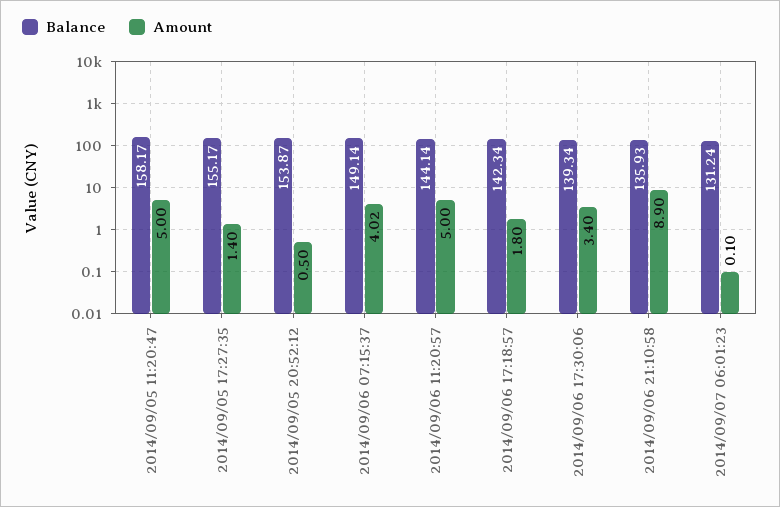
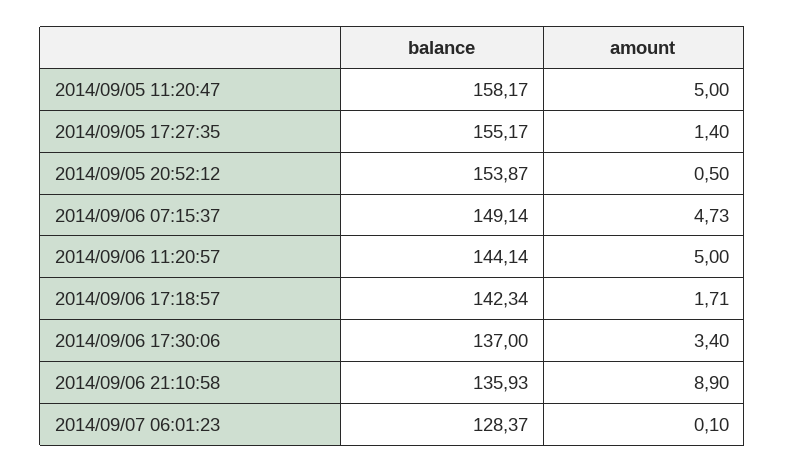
  {
    "Balance": {
      "2014/09/05 11:20:47": 158.17,
      "2014/09/05 17:27:35": 155.17,
      "2014/09/05 20:52:12": 153.87,
      "2014/09/06 07:15:37": 149.14,
      "2014/09/06 11:20:57": 144.14,
      "2014/09/06 17:18:57": 142.34,
-     "2014/09/06 17:30:06": 139.34,
+     "2014/09/06 17:30:06": 137,
      "2014/09/06 21:10:58": 135.93,
-     "2014/09/07 06:01:23": 131.24
+     "2014/09/07 06:01:23": 128.37
    },
    "Amount": {
      "2014/09/05 11:20:47": 5,
      "2014/09/05 17:27:35": 1.4,
      "2014/09/05 20:52:12": 0.5,
-     "2014/09/06 07:15:37": 4.02,
+     "2014/09/06 07:15:37": 4.73,
      "2014/09/06 11:20:57": 5,
-     "2014/09/06 17:18:57": 1.8,
+     "2014/09/06 17:18:57": 1.71,
      "2014/09/06 17:30:06": 3.4,
      "2014/09/06 21:10:58": 8.9,
      "2014/09/07 06:01:23": 0.1
    }
  }

